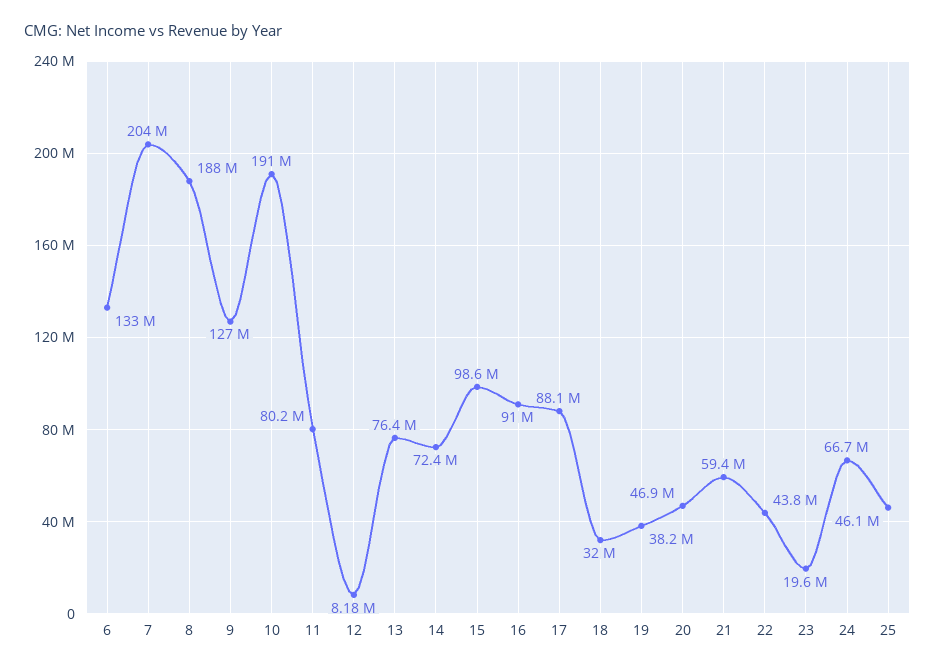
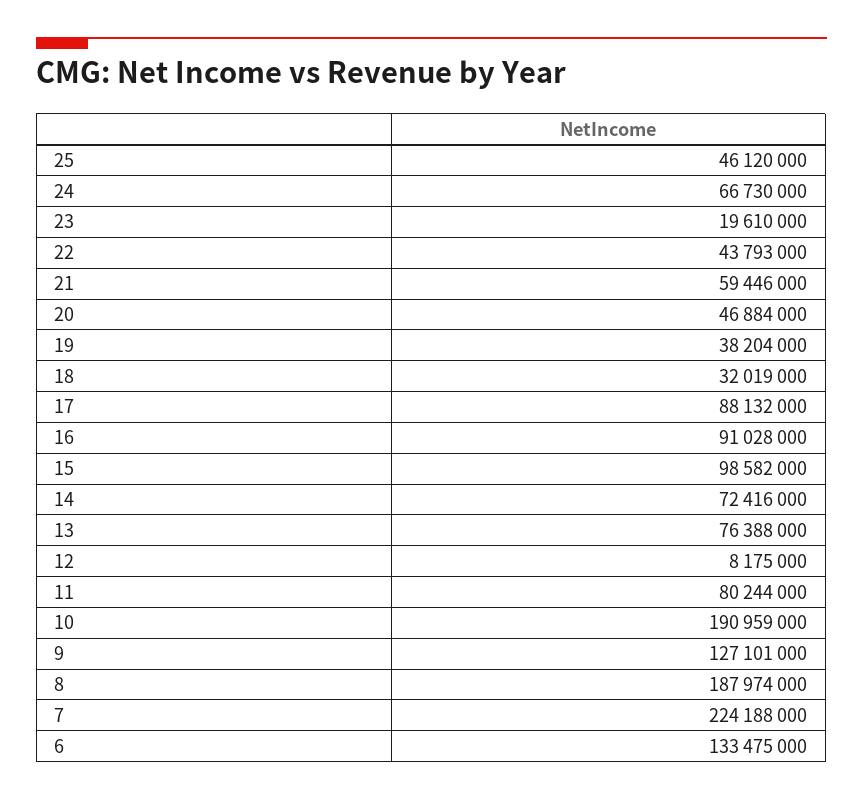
  {
    "6": 133475000,
-   "7": 204000000,
+   "7": 224188000,
    "8": 187974000,
    "9": 127101000,
    "10": 190959000,
    "11": 80244000,
    "12": 8175000,
    "13": 76388000,
    "14": 72416000,
    "15": 98582000,
    "16": 91028000,
    "17": 88132000,
    "18": 32019000,
    "19": 38204000,
    "20": 46884000,
    "21": 59446000,
    "22": 43793000,
    "23": 19610000,
    "24": 66730000,
    "25": 46120000
  }

